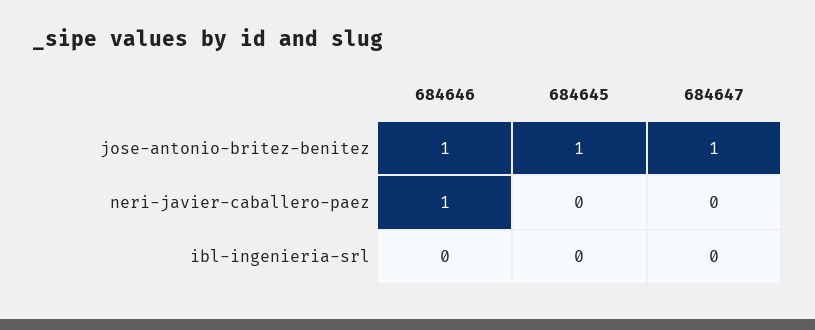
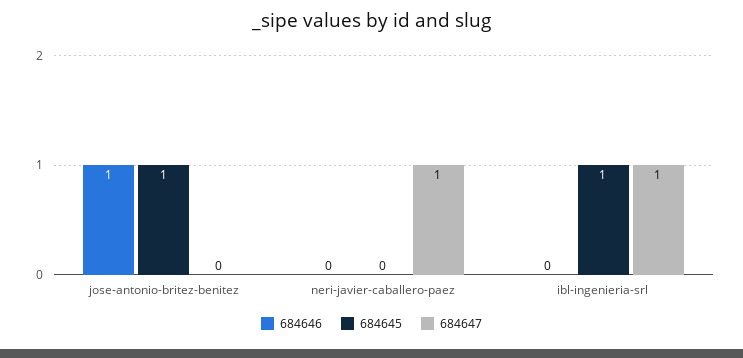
  {
    "684646": {
      "jose-antonio-britez-benitez": 1,
-     "neri-javier-caballero-paez": 1,
+     "neri-javier-caballero-paez": 0,
      "ibl-ingenieria-srl": 0
    },
    "684645": {
      "jose-antonio-britez-benitez": 1,
      "neri-javier-caballero-paez": 0,
-     "ibl-ingenieria-srl": 0
+     "ibl-ingenieria-srl": 1
    },
    "684647": {
-     "jose-antonio-britez-benitez": 1,
+     "jose-antonio-britez-benitez": 0,
-     "neri-javier-caballero-paez": 0,
+     "neri-javier-caballero-paez": 1,
-     "ibl-ingenieria-srl": 0
+     "ibl-ingenieria-srl": 1
    }
  }

